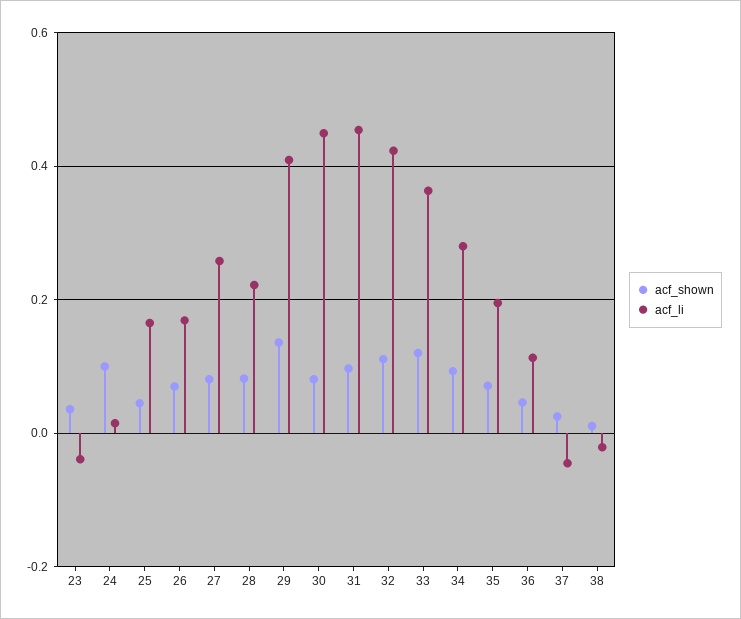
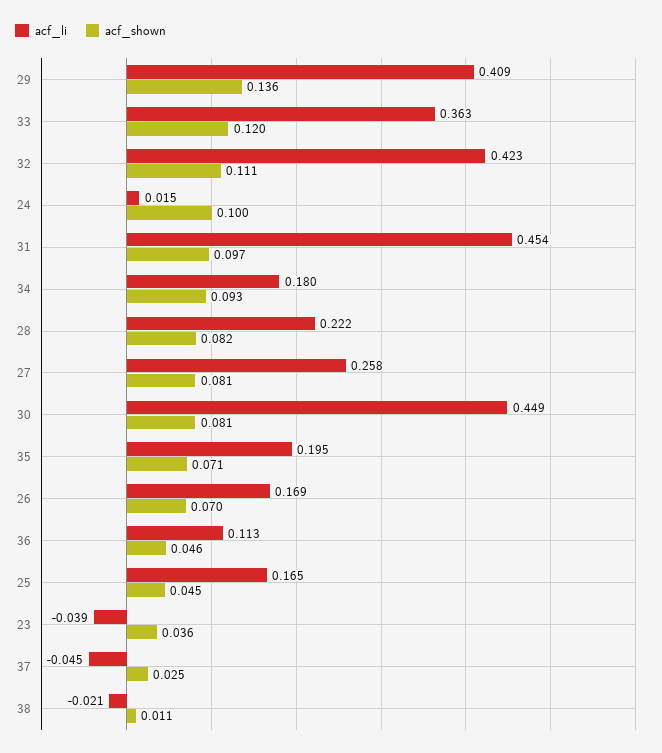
  {
    "acf_shown": {
      "23": 0.036,
      "24": 0.1,
      "25": 0.045,
      "26": 0.07,
      "27": 0.081,
      "28": 0.082,
      "29": 0.136,
      "30": 0.081,
      "31": 0.097,
      "32": 0.111,
      "33": 0.12,
      "34": 0.093,
      "35": 0.071,
      "36": 0.046,
      "37": 0.025,
      "38": 0.011
    },
    "acf_li": {
      "23": -0.039,
      "24": 0.015,
      "25": 0.165,
      "26": 0.169,
      "27": 0.258,
      "28": 0.222,
      "29": 0.409,
      "30": 0.449,
      "31": 0.454,
      "32": 0.423,
      "33": 0.363,
-     "34": 0.28,
+     "34": 0.18,
      "35": 0.195,
      "36": 0.113,
      "37": -0.045,
      "38": -0.021
    }
  }

